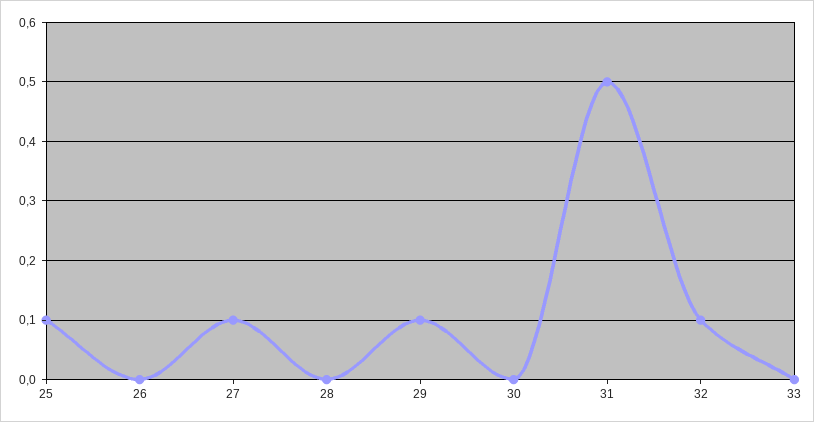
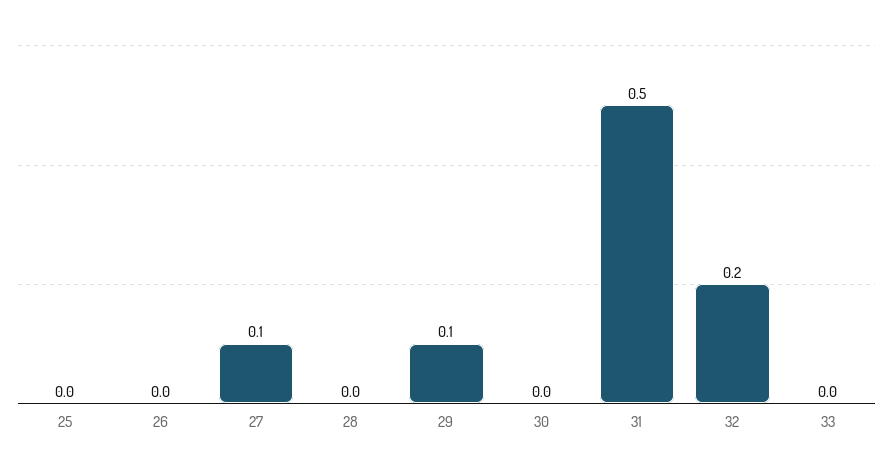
  {
-   "25": 0.1,
+   "25": 0,
    "26": 0,
    "27": 0.1,
    "28": 0,
    "29": 0.1,
    "30": 0,
    "31": 0.5,
-   "32": 0.1,
+   "32": 0.2,
    "33": 0
  }

